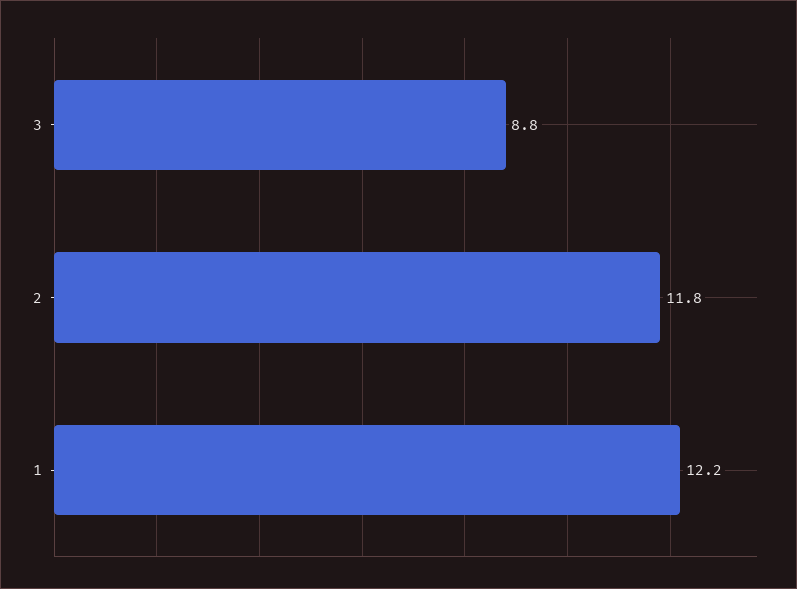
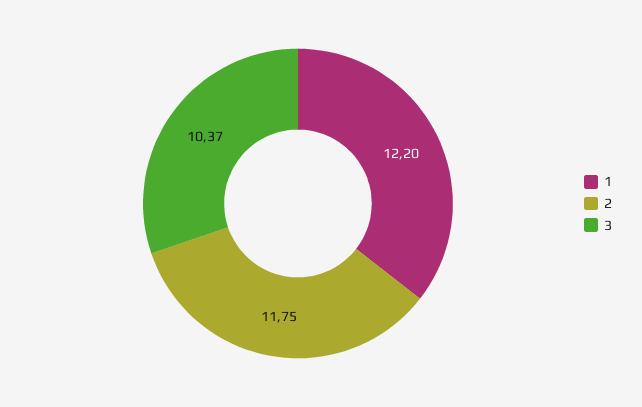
  {
-   "3": 8.8,
+   "3": 10.37,
    "2": 11.75,
    "1": 12.2
  }

